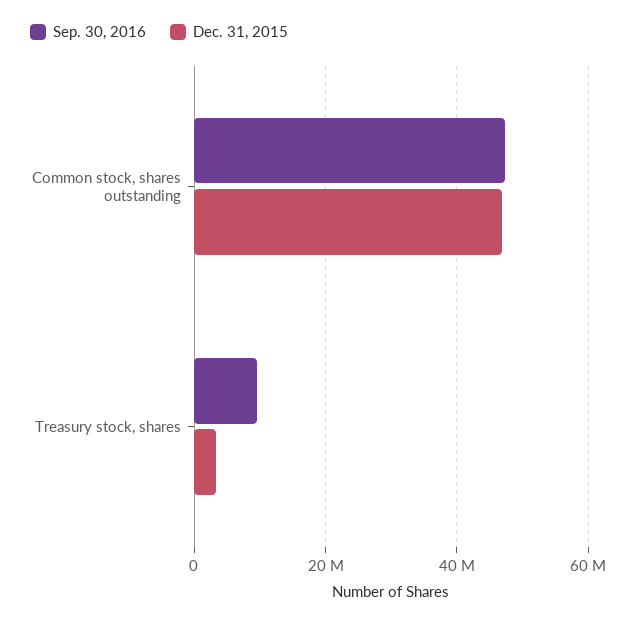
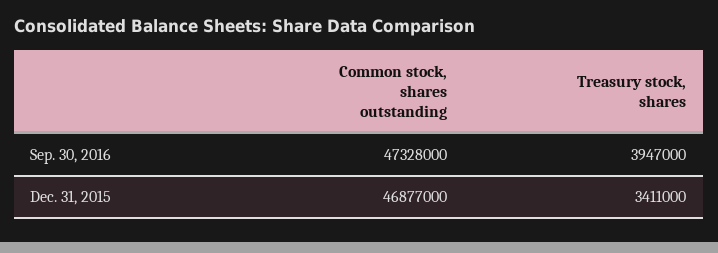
  {
    "Sep. 30, 2016": {
      "Common stock, shares outstanding": 47328000,
-     "Treasury stock, shares": 10000000
+     "Treasury stock, shares": 3947000
    },
    "Dec. 31, 2015": {
      "Common stock, shares outstanding": 46877000,
      "Treasury stock, shares": 3411000
    }
  }

